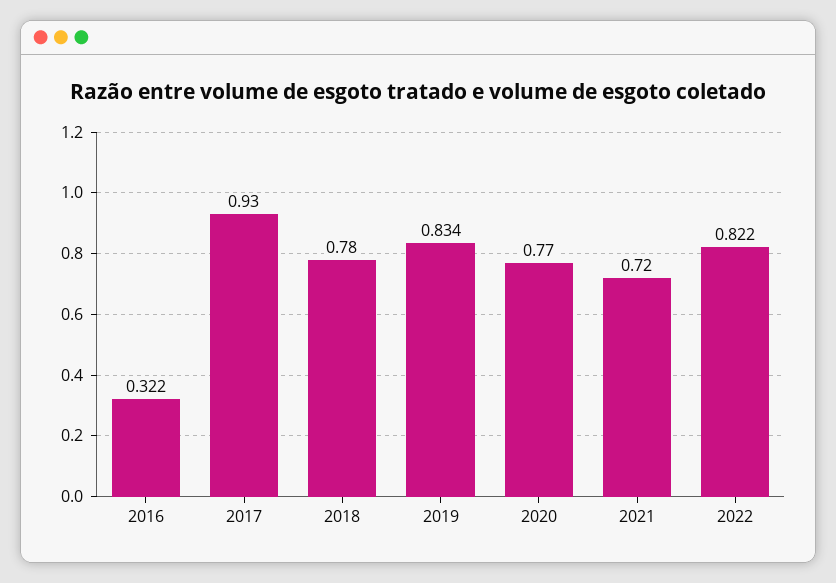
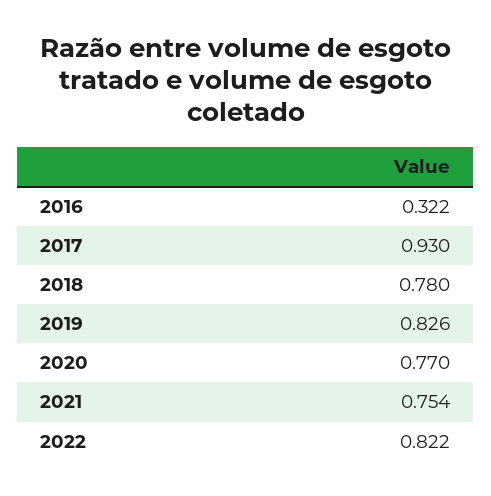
  {
    "2016": 0.322,
    "2017": 0.93,
    "2018": 0.78,
-   "2019": 0.834,
+   "2019": 0.826,
    "2020": 0.77,
-   "2021": 0.72,
+   "2021": 0.754,
    "2022": 0.822
  }

